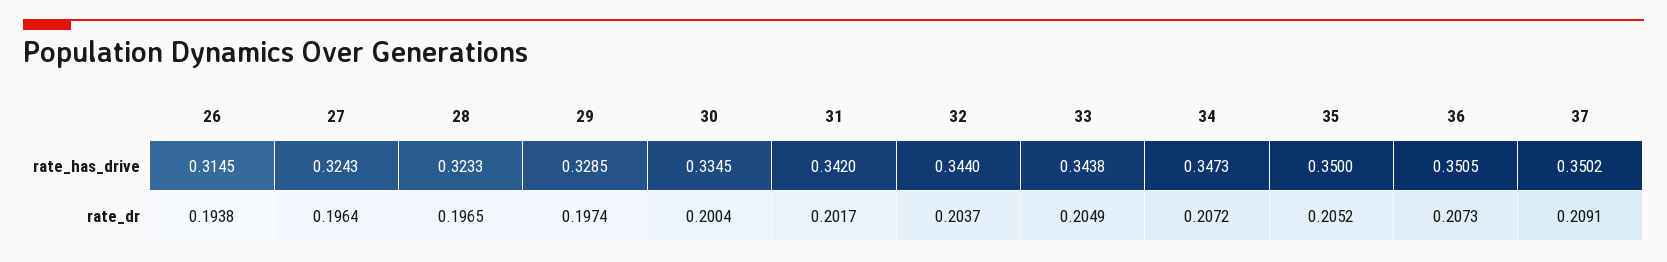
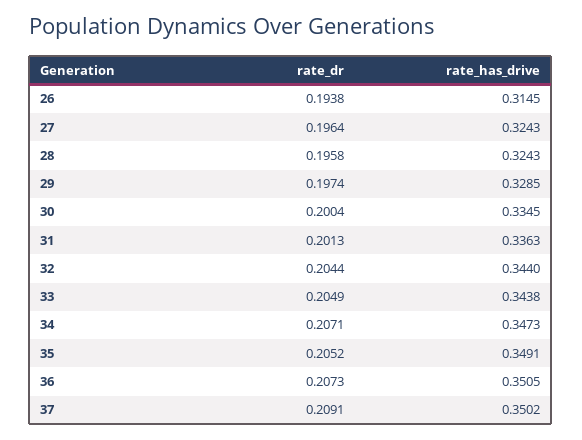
  {
    "26": {
      "rate_has_drive": 0.3145,
      "rate_dr": 0.1938
    },
    "27": {
      "rate_has_drive": 0.3243,
      "rate_dr": 0.1964
    },
    "28": {
-     "rate_has_drive": 0.3233,
+     "rate_has_drive": 0.3243,
-     "rate_dr": 0.1965
+     "rate_dr": 0.1958
    },
    "29": {
      "rate_has_drive": 0.3285,
      "rate_dr": 0.1974
    },
    "30": {
      "rate_has_drive": 0.3345,
      "rate_dr": 0.2004
    },
    "31": {
-     "rate_has_drive": 0.342,
+     "rate_has_drive": 0.3363,
-     "rate_dr": 0.2017
+     "rate_dr": 0.2013
    },
    "32": {
      "rate_has_drive": 0.344,
-     "rate_dr": 0.2037
+     "rate_dr": 0.2044
    },
    "33": {
      "rate_has_drive": 0.3438,
      "rate_dr": 0.2049
    },
    "34": {
      "rate_has_drive": 0.3473,
-     "rate_dr": 0.2072
+     "rate_dr": 0.2071
    },
    "35": {
-     "rate_has_drive": 0.35,
+     "rate_has_drive": 0.3491,
      "rate_dr": 0.2052
    },
    "36": {
      "rate_has_drive": 0.3505,
      "rate_dr": 0.2073
    },
    "37": {
      "rate_has_drive": 0.3502,
      "rate_dr": 0.2091
    }
  }

